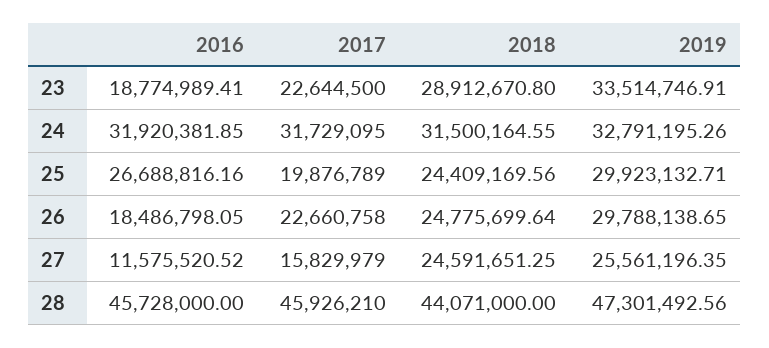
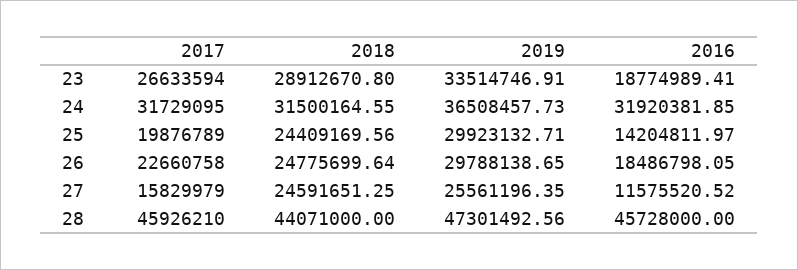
  {
    "2016": {
      "23": 18774989.41,
      "24": 31920381.85,
-     "25": 26688816.16,
+     "25": 14204811.97,
      "26": 18486798.05,
      "27": 11575520.52,
      "28": 45728000
    },
    "2017": {
-     "23": 22644500,
+     "23": 26633594,
      "24": 31729095,
      "25": 19876789,
      "26": 22660758,
      "27": 15829979,
      "28": 45926210
    },
    "2018": {
      "23": 28912670.8,
      "24": 31500164.55,
      "25": 24409169.56,
      "26": 24775699.64,
      "27": 24591651.25,
      "28": 44071000
    },
    "2019": {
      "23": 33514746.91,
-     "24": 32791195.26,
+     "24": 36508457.73,
      "25": 29923132.71,
      "26": 29788138.65,
      "27": 25561196.35,
      "28": 47301492.56
    }
  }

